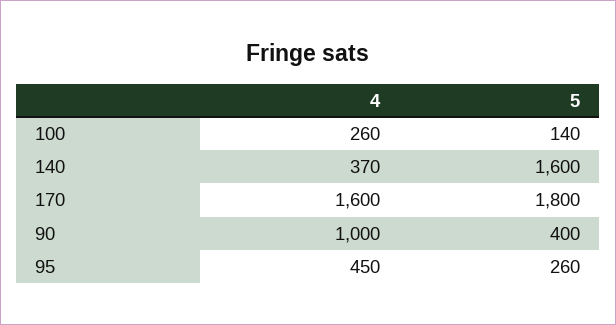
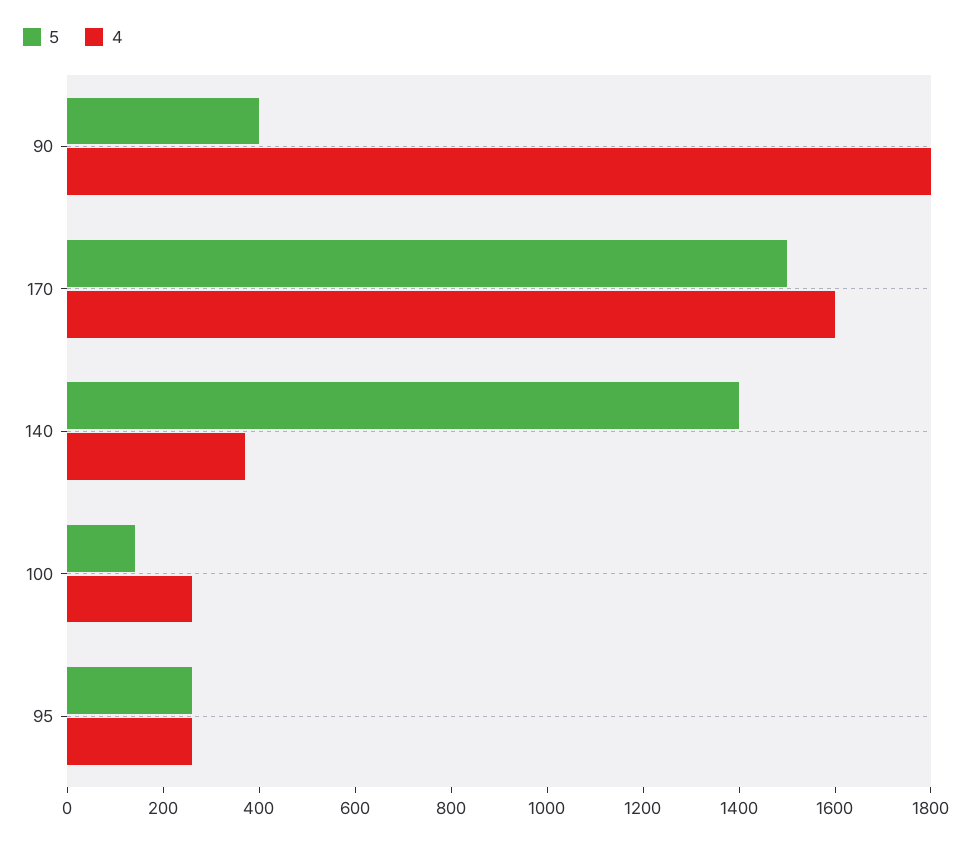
  {
    "4": {
      "100": 260,
      "140": 370,
      "170": 1600,
-     "90": 1000,
+     "90": 1800,
-     "95": 450
+     "95": 250
    },
    "5": {
      "100": 140,
-     "140": 1600,
+     "140": 1400,
-     "170": 1800,
+     "170": 1500,
      "90": 400,
      "95": 260
    }
  }

